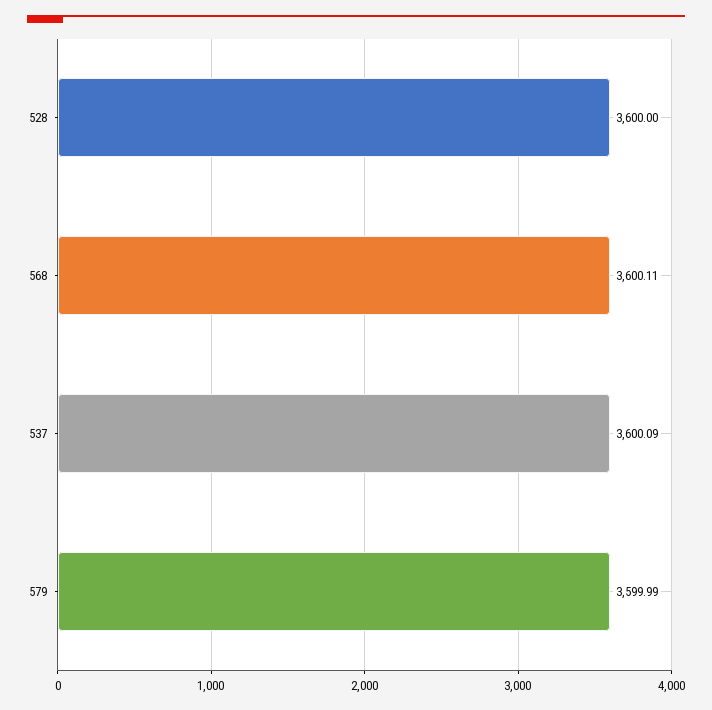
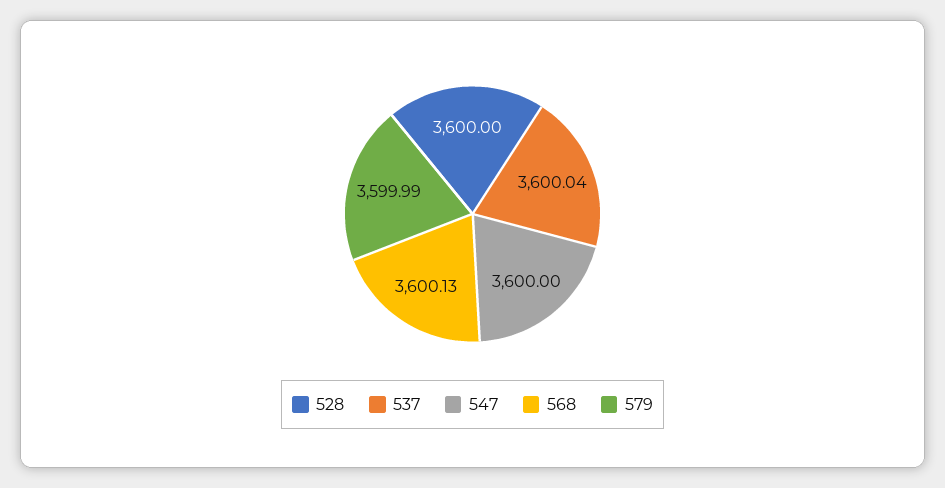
  {
    "528": 3600,
-   "568": 3600.11,
+   "568": 3600.13,
-   "537": 3600.09,
+   "537": 3600.04,
-   "579": 3599.99
+   "579": 3599.99,
+   "547": 3600
  }

